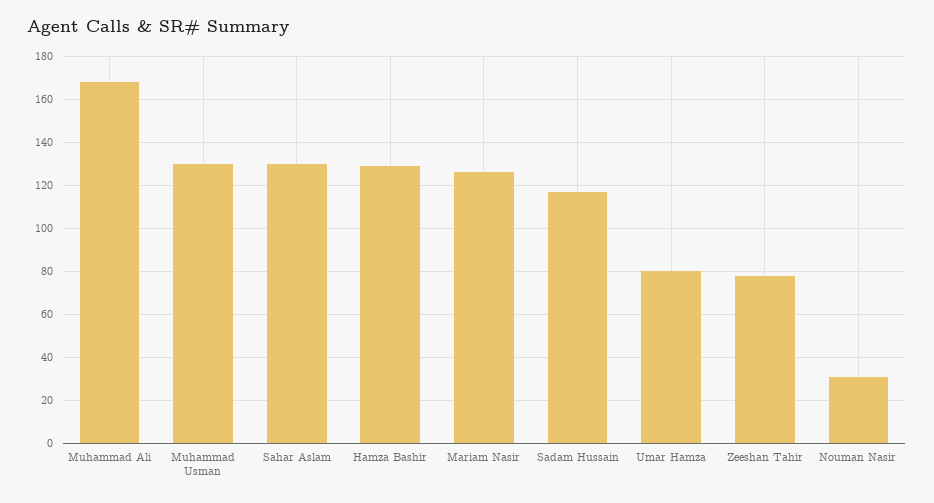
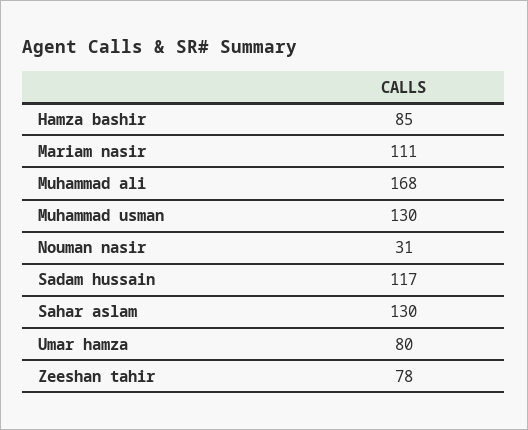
  {
    "Muhammad Ali": 168,
    "Muhammad Usman": 130,
    "Sahar Aslam": 130,
-   "Hamza Bashir": 130,
+   "Hamza Bashir": 85,
-   "Mariam Nasir": 125,
+   "Mariam Nasir": 111,
    "Sadam Hussain": 117,
    "Umar Hamza": 80,
    "Zeeshan Tahir": 78,
    "Nouman Nasir": 31
  }

